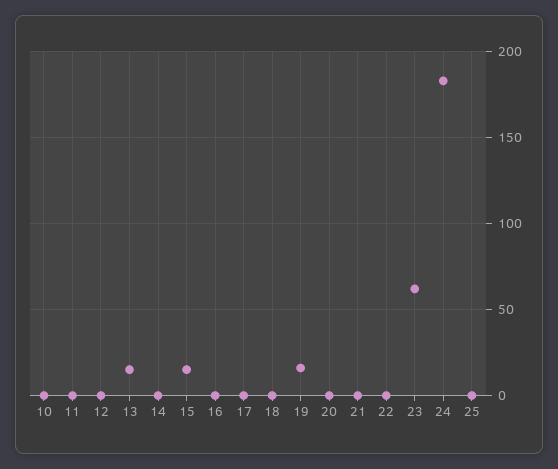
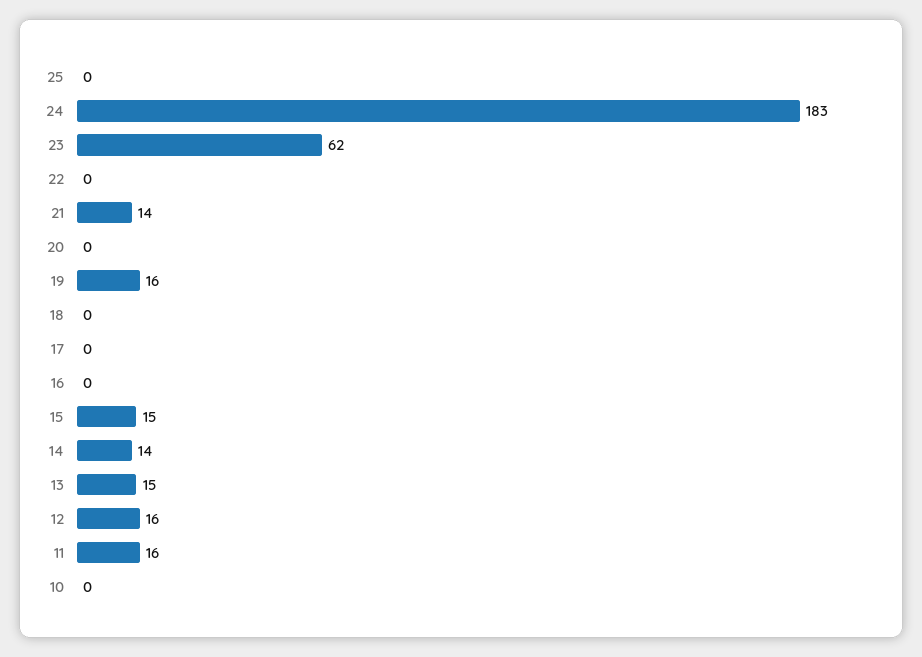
  {
    "10": 0,
-   "11": 0,
+   "11": 16,
-   "12": 0,
+   "12": 16,
    "13": 15,
-   "14": 0,
+   "14": 14,
    "15": 15,
    "16": 0,
    "17": 0,
    "18": 0,
    "19": 16,
    "20": 0,
-   "21": 0,
+   "21": 14,
    "22": 0,
    "23": 62,
    "24": 183,
    "25": 0
  }

